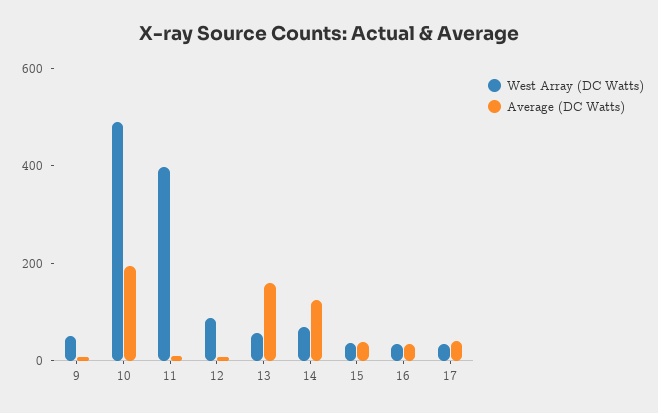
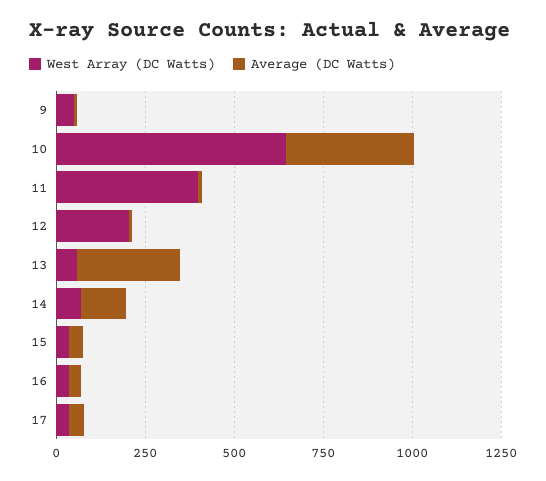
  {
    "West Array (DC Watts)": {
      "9": 50,
-     "10": 500,
+     "10": 650,
      "11": 400,
-     "12": 100,
+     "12": 200,
      "13": 50,
      "14": 50,
      "15": 50,
      "16": 50,
      "17": 50
    },
    "Average (DC Watts)": {
      "9": 0,
-     "10": 200,
+     "10": 350,
      "11": 0,
      "12": 0,
-     "13": 150,
+     "13": 300,
      "14": 100,
      "15": 50,
      "16": 50,
      "17": 50
    }
  }

